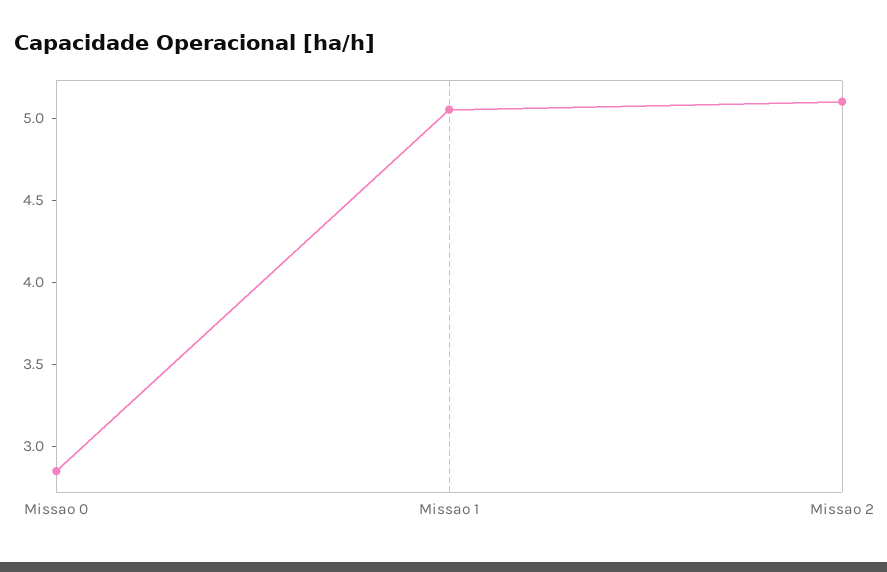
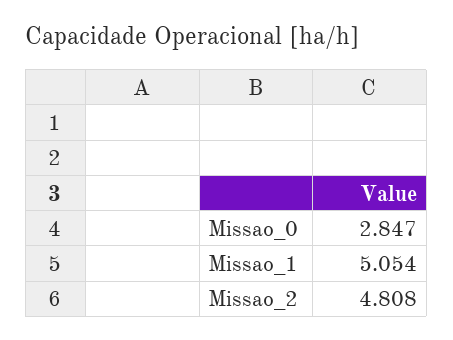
  {
    "Missao 0": 2.847,
    "Missao 1": 5.054,
-   "Missao 2": 5.1
+   "Missao 2": 4.808
  }

